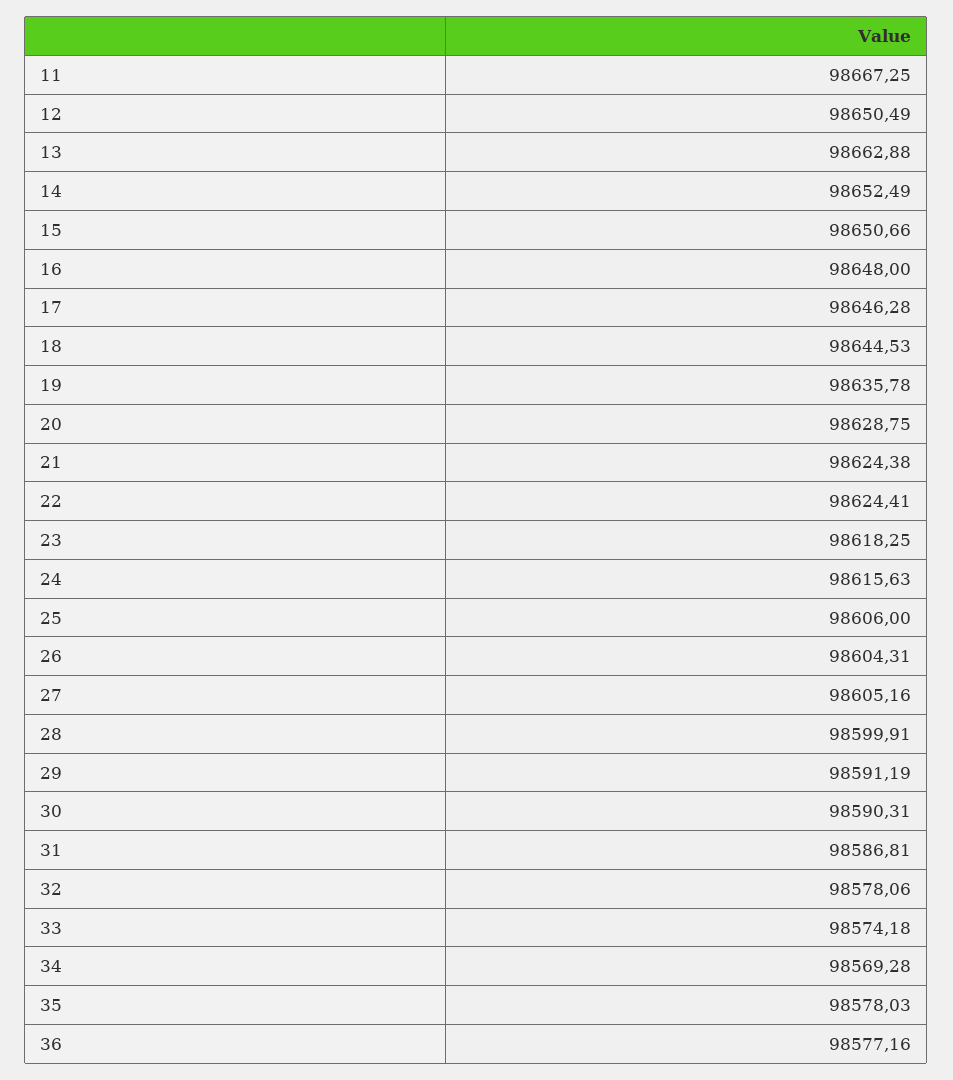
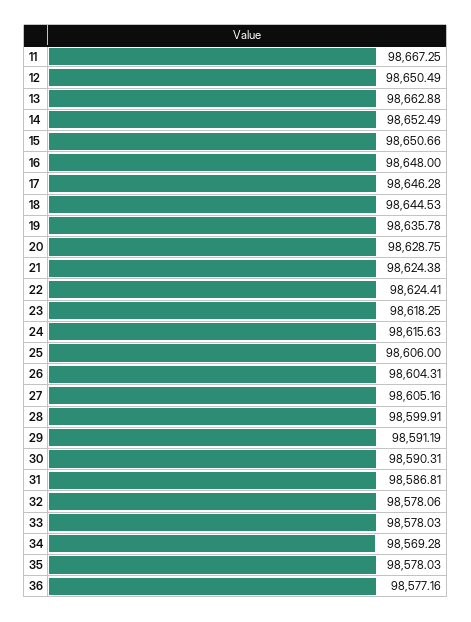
  {
    "11": 98667.25,
    "12": 98650.49,
    "13": 98662.88,
    "14": 98652.49,
    "15": 98650.66,
    "16": 98648,
    "17": 98646.28,
    "18": 98644.53,
    "19": 98635.78,
    "20": 98628.75,
    "21": 98624.38,
    "22": 98624.41,
    "23": 98618.25,
    "24": 98615.63,
    "25": 98606,
    "26": 98604.31,
    "27": 98605.16,
    "28": 98599.91,
    "29": 98591.19,
    "30": 98590.31,
    "31": 98586.81,
    "32": 98578.06,
-   "33": 98574.18,
+   "33": 98578.03,
    "34": 98569.28,
    "35": 98578.03,
    "36": 98577.16
  }

